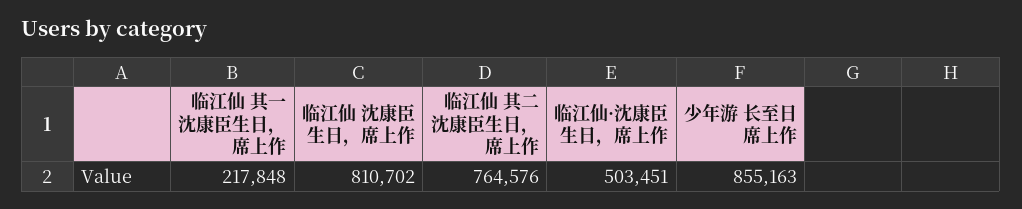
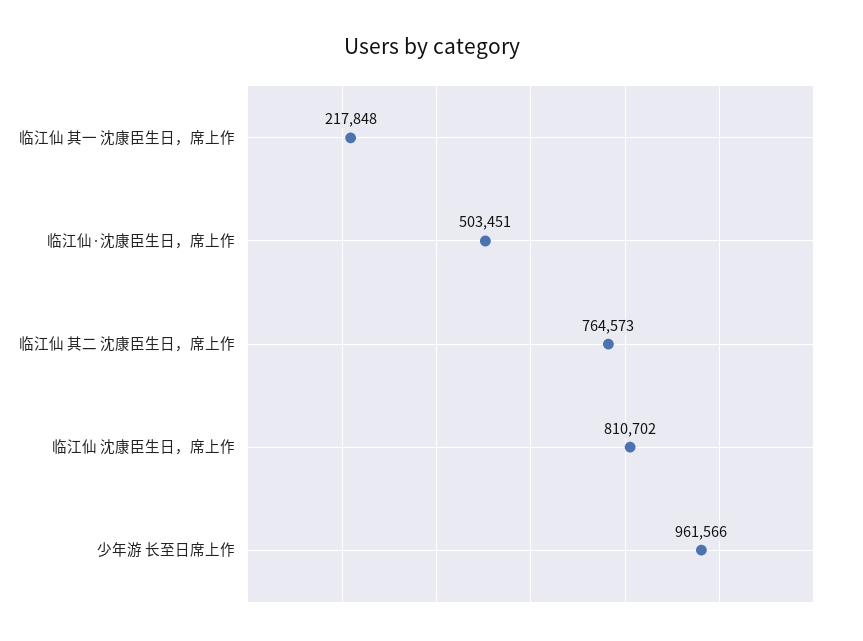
  {
    "临江仙 其一 沈康臣生日，席上作": 217848,
    "临江仙 沈康臣生日，席上作": 810702,
-   "临江仙 其二 沈康臣生日，席上作": 764576,
+   "临江仙 其二 沈康臣生日，席上作": 764573,
    "临江仙·沈康臣生日，席上作": 503451,
-   "少年游 长至日席上作": 855163
+   "少年游 长至日席上作": 961566
  }

